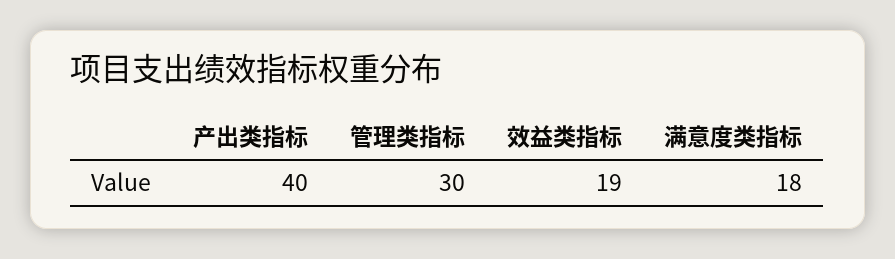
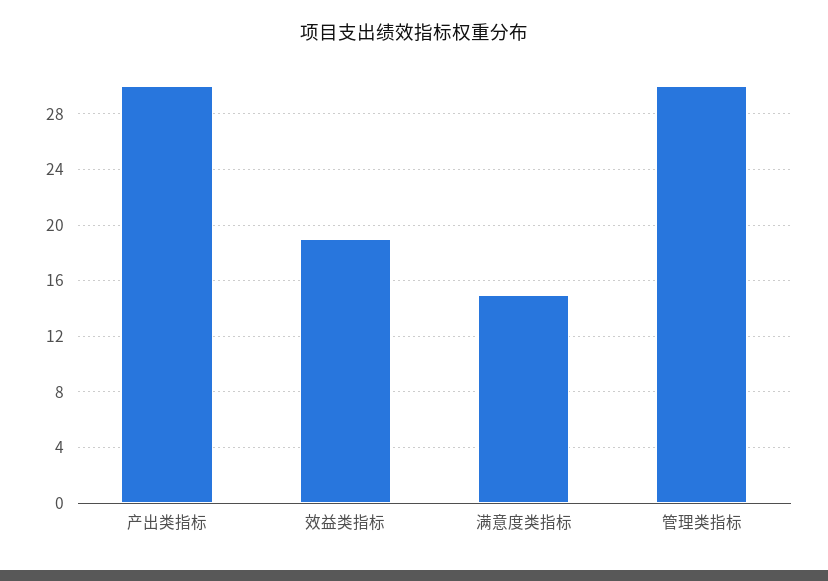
  {
-   "产出类指标": 40,
+   "产出类指标": 30,
    "管理类指标": 30,
    "效益类指标": 19,
-   "满意度类指标": 18
+   "满意度类指标": 15
  }

